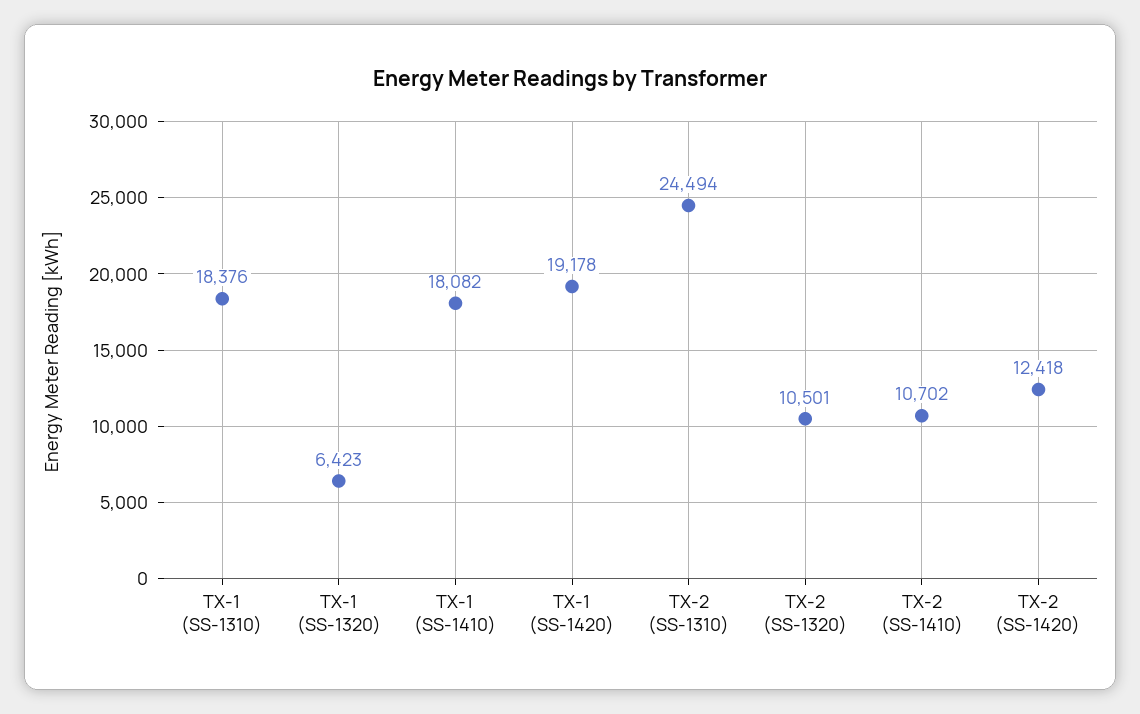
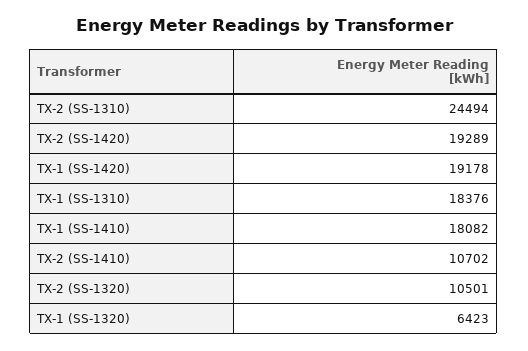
  {
    "TX-1 (SS-1310)": 18376,
    "TX-1 (SS-1320)": 6423,
    "TX-1 (SS-1410)": 18082,
    "TX-1 (SS-1420)": 19178,
    "TX-2 (SS-1310)": 24494,
    "TX-2 (SS-1320)": 10501,
    "TX-2 (SS-1410)": 10702,
-   "TX-2 (SS-1420)": 12418
+   "TX-2 (SS-1420)": 19289
  }

